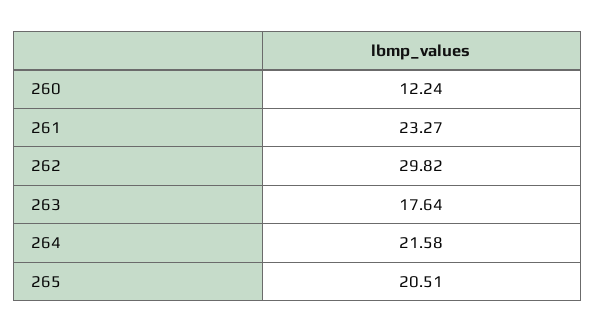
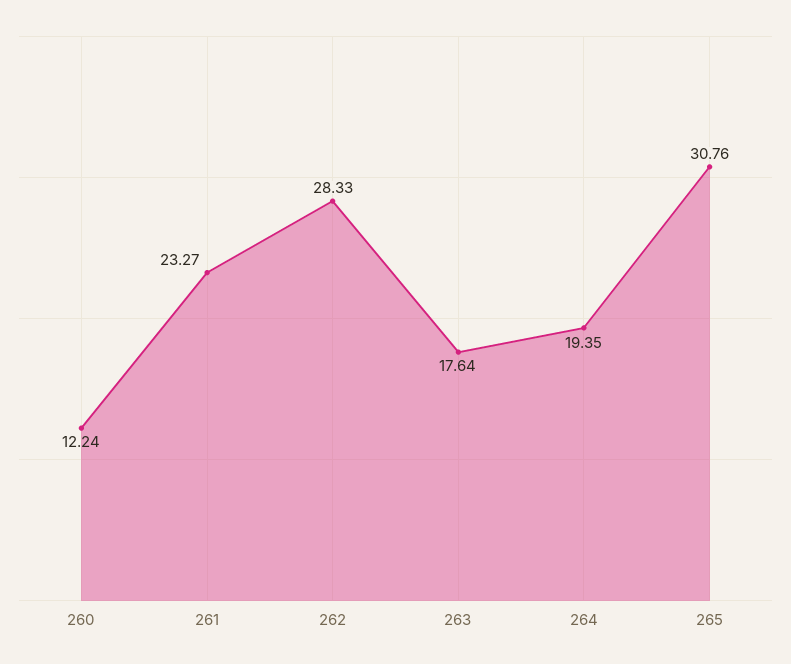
  {
    "260": 12.24,
    "261": 23.27,
-   "262": 29.82,
+   "262": 28.33,
    "263": 17.64,
-   "264": 21.58,
+   "264": 19.35,
-   "265": 20.51
+   "265": 30.76
  }

